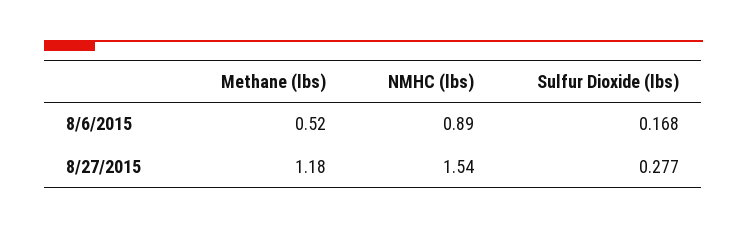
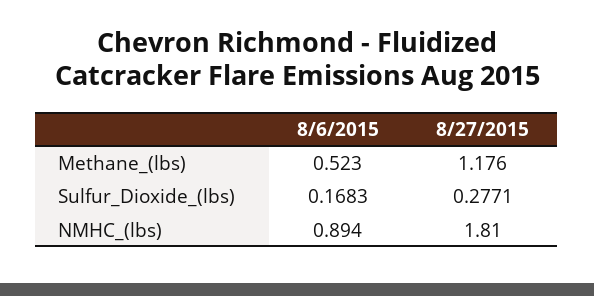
  {
    "Methane (lbs)": {
      "8/6/2015": 0.523,
      "8/27/2015": 1.176
    },
    "NMHC (lbs)": {
      "8/6/2015": 0.894,
-     "8/27/2015": 1.54
+     "8/27/2015": 1.81
    },
    "Sulfur Dioxide (lbs)": {
      "8/6/2015": 0.1683,
      "8/27/2015": 0.2771
    }
  }

